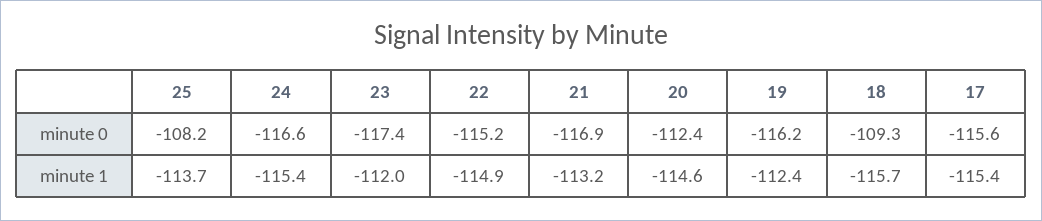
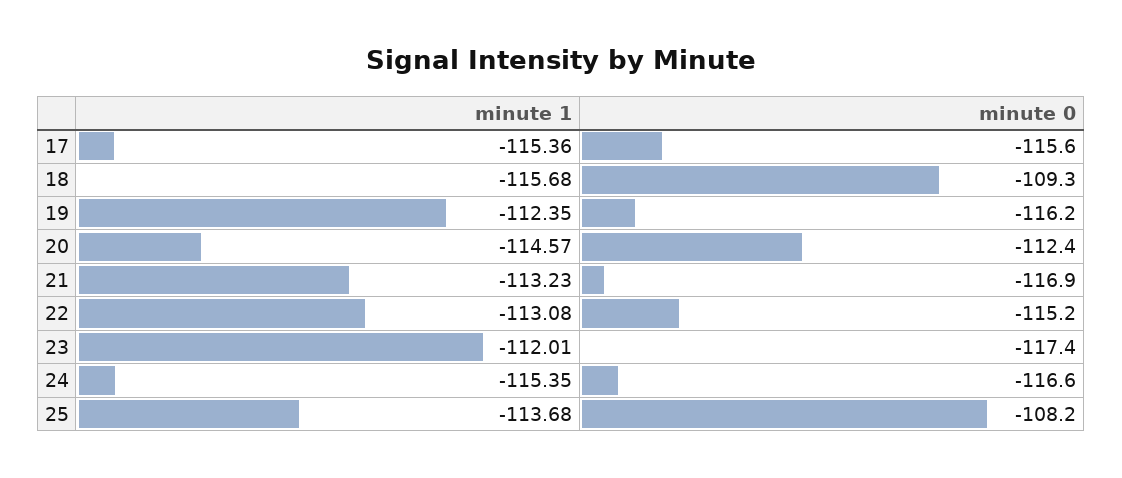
  {
    "25": {
      "minute 0": -108.2,
      "minute 1": -113.68
    },
    "24": {
      "minute 0": -116.6,
      "minute 1": -115.35
    },
    "23": {
      "minute 0": -117.4,
      "minute 1": -112.01
    },
    "22": {
      "minute 0": -115.2,
-     "minute 1": -114.9
+     "minute 1": -113.08
    },
    "21": {
      "minute 0": -116.9,
      "minute 1": -113.23
    },
    "20": {
      "minute 0": -112.4,
      "minute 1": -114.57
    },
    "19": {
      "minute 0": -116.2,
      "minute 1": -112.35
    },
    "18": {
      "minute 0": -109.3,
      "minute 1": -115.68
    },
    "17": {
      "minute 0": -115.6,
      "minute 1": -115.36
    }
  }

